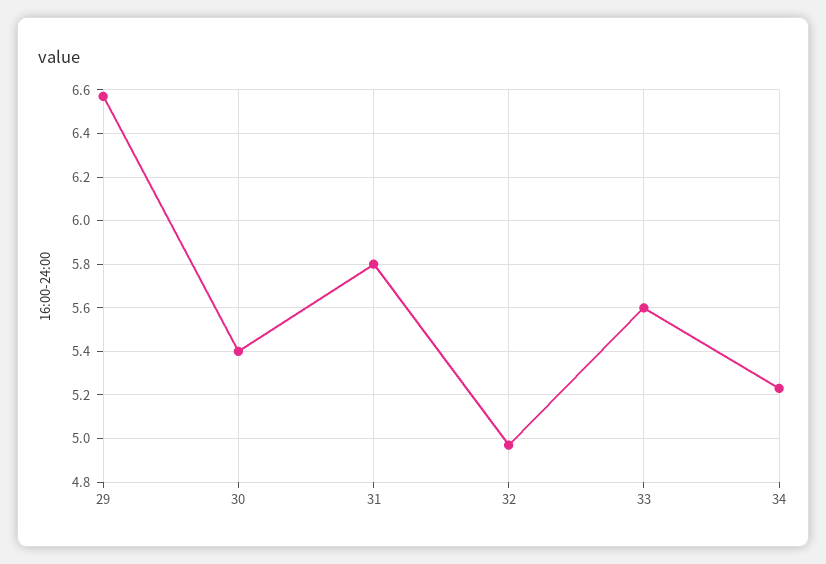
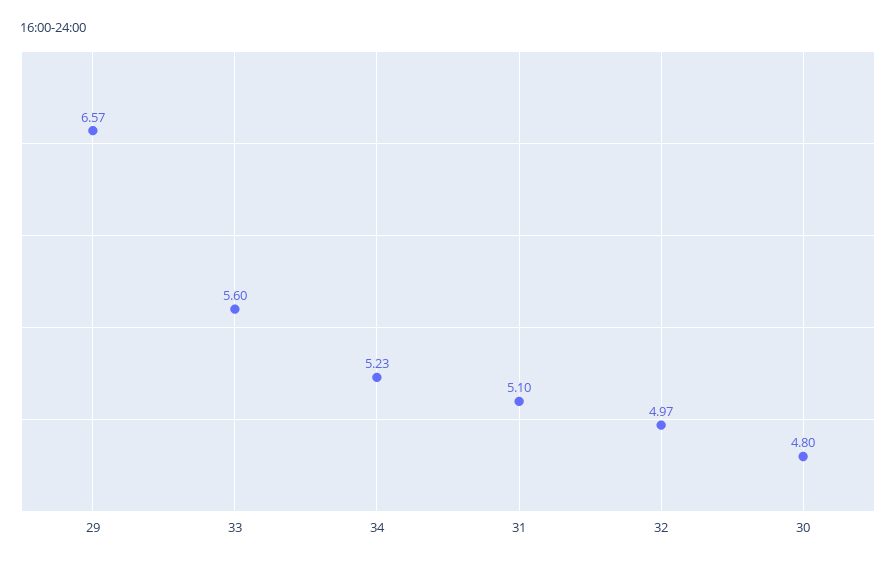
  {
    "29": 6.57,
-   "30": 5.4,
+   "30": 4.8,
-   "31": 5.8,
+   "31": 5.1,
    "32": 4.97,
    "33": 5.6,
    "34": 5.23
  }

